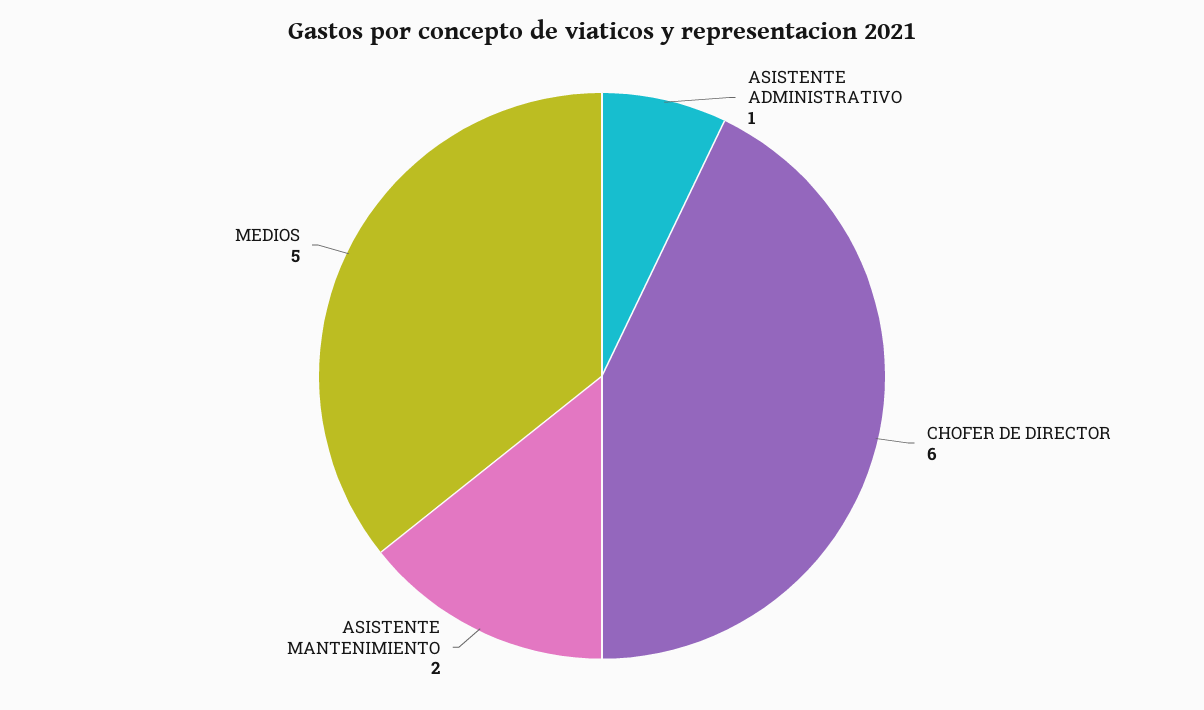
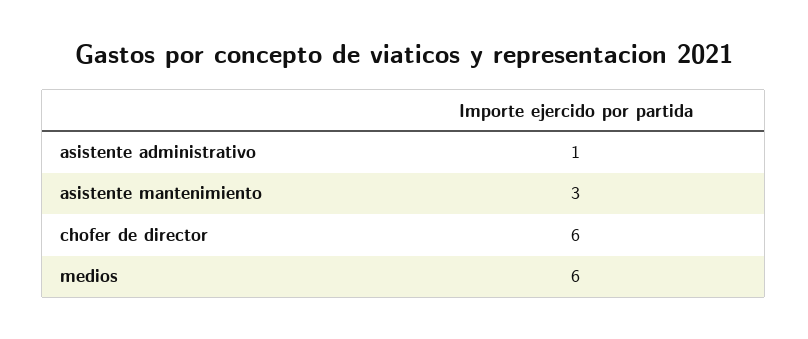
  {
    "ASISTENTE ADMINISTRATIVO": 1,
    "CHOFER DE DIRECTOR": 6,
-   "ASISTENTE MANTENIMIENTO": 2,
+   "ASISTENTE MANTENIMIENTO": 3,
-   "MEDIOS": 5
+   "MEDIOS": 6
  }

